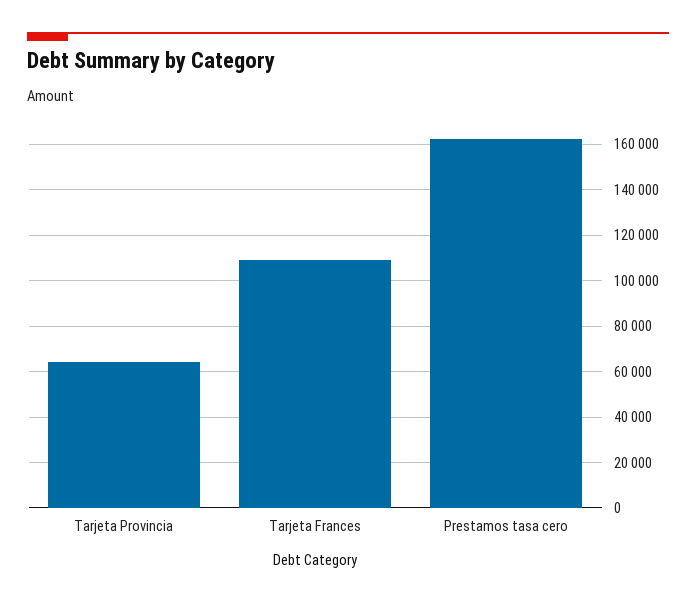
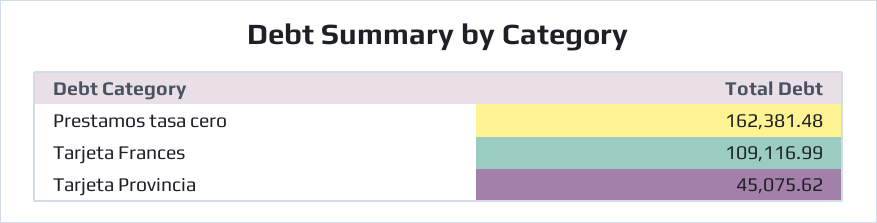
  {
-   "Tarjeta Provincia": 65000,
+   "Tarjeta Provincia": 45075.62,
    "Tarjeta Frances": 109116.99,
    "Prestamos tasa cero": 162381.48
  }

